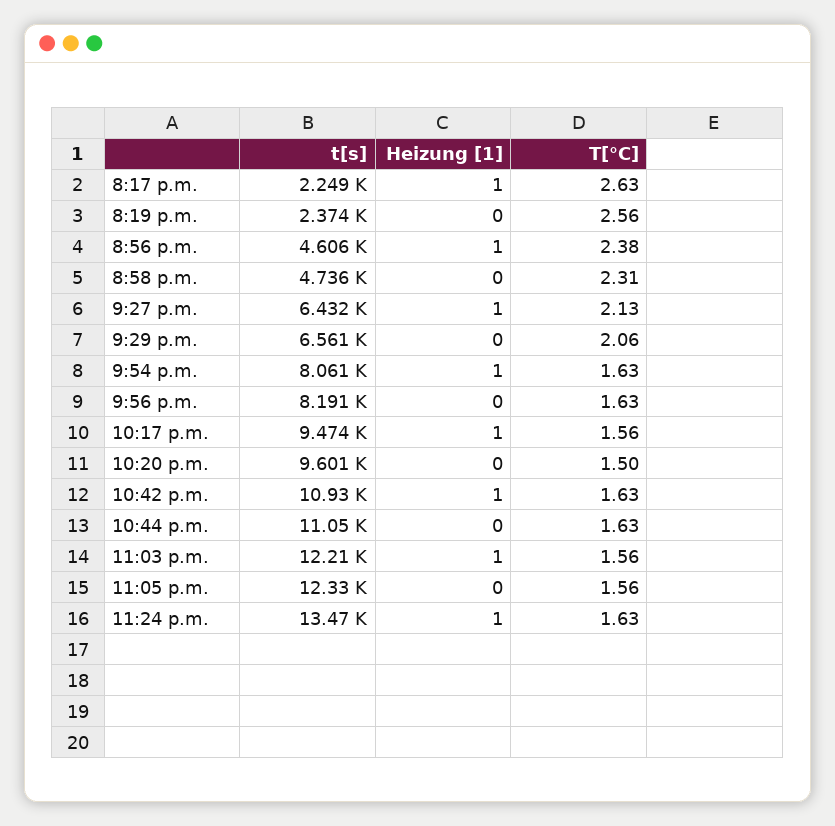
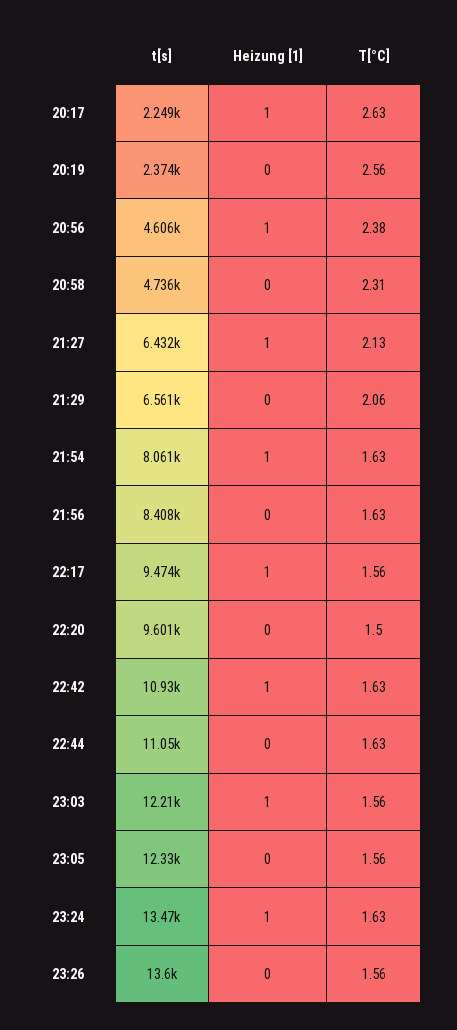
  {
    "t[s]": {
      "8:17 p.m.": 2249,
      "8:19 p.m.": 2374,
      "8:56 p.m.": 4606,
      "8:58 p.m.": 4736,
      "9:27 p.m.": 6432,
      "9:29 p.m.": 6561,
      "9:54 p.m.": 8061,
-     "9:56 p.m.": 8191,
+     "9:56 p.m.": 8408,
      "10:17 p.m.": 9474,
      "10:20 p.m.": 9601,
      "10:42 p.m.": 10930,
      "10:44 p.m.": 11050,
      "11:03 p.m.": 12210,
      "11:05 p.m.": 12330,
-     "11:24 p.m.": 13470
+     "11:24 p.m.": 13470,
+     "23:26": 13600
    },
    "Heizung [1]": {
      "8:17 p.m.": 1,
      "8:19 p.m.": 0,
      "8:56 p.m.": 1,
      "8:58 p.m.": 0,
      "9:27 p.m.": 1,
      "9:29 p.m.": 0,
      "9:54 p.m.": 1,
      "9:56 p.m.": 0,
      "10:17 p.m.": 1,
      "10:20 p.m.": 0,
      "10:42 p.m.": 1,
      "10:44 p.m.": 0,
      "11:03 p.m.": 1,
      "11:05 p.m.": 0,
-     "11:24 p.m.": 1
+     "11:24 p.m.": 1,
+     "23:26": 0
    },
    "T[°C]": {
      "8:17 p.m.": 2.63,
      "8:19 p.m.": 2.56,
      "8:56 p.m.": 2.38,
      "8:58 p.m.": 2.31,
      "9:27 p.m.": 2.13,
      "9:29 p.m.": 2.06,
      "9:54 p.m.": 1.63,
      "9:56 p.m.": 1.63,
      "10:17 p.m.": 1.56,
      "10:20 p.m.": 1.5,
      "10:42 p.m.": 1.63,
      "10:44 p.m.": 1.63,
      "11:03 p.m.": 1.56,
      "11:05 p.m.": 1.56,
-     "11:24 p.m.": 1.63
+     "11:24 p.m.": 1.63,
+     "23:26": 1.56
    }
  }

